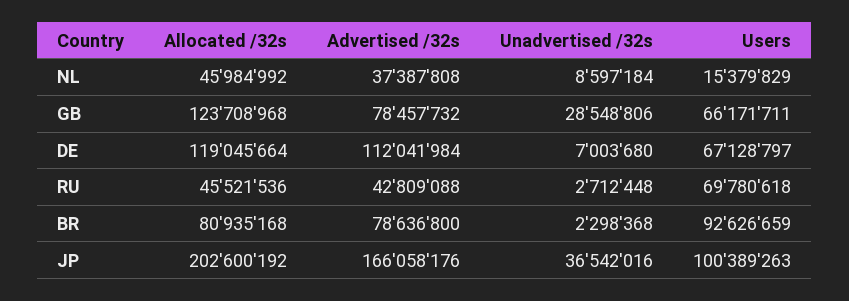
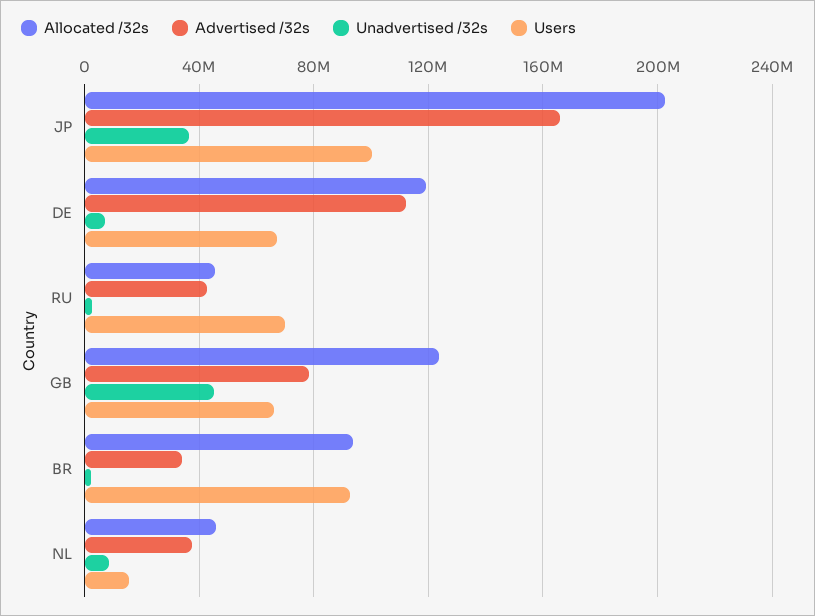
  {
    "Allocated /32s": {
      "NL": 45984992,
      "GB": 123708968,
      "DE": 119045664,
      "RU": 45521536,
-     "BR": 80935168,
+     "BR": 95000000,
      "JP": 202600192
    },
    "Advertised /32s": {
      "NL": 37387808,
      "GB": 78457732,
      "DE": 112041984,
      "RU": 42809088,
-     "BR": 78636800,
+     "BR": 35000000,
      "JP": 166058176
    },
    "Unadvertised /32s": {
      "NL": 8597184,
-     "GB": 28548806,
+     "GB": 45000000,
      "DE": 7003680,
      "RU": 2712448,
      "BR": 2298368,
      "JP": 36542016
    },
    "Users": {
      "NL": 15379829,
      "GB": 66171711,
      "DE": 67128797,
      "RU": 69780618,
      "BR": 92626659,
      "JP": 100389263
    }
  }

